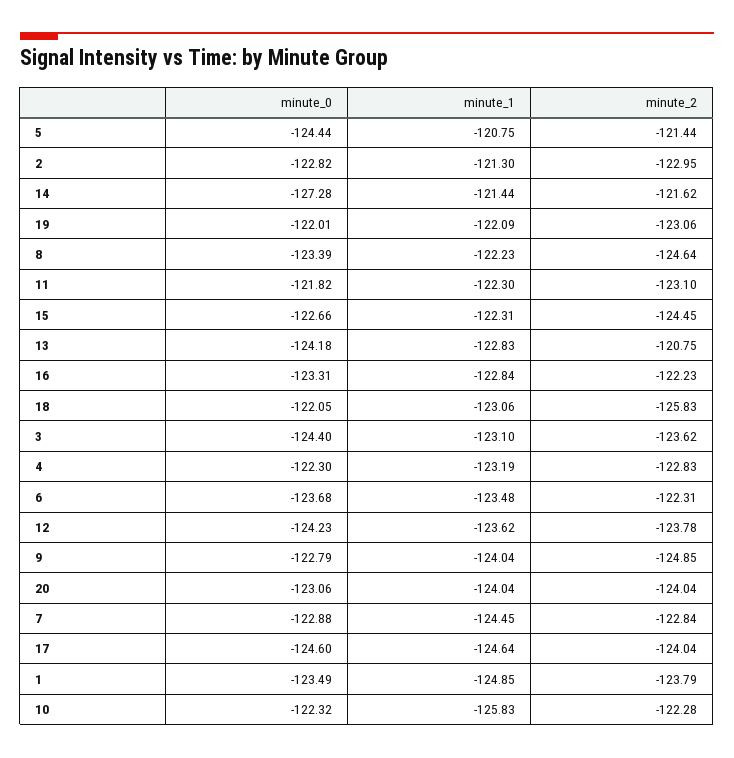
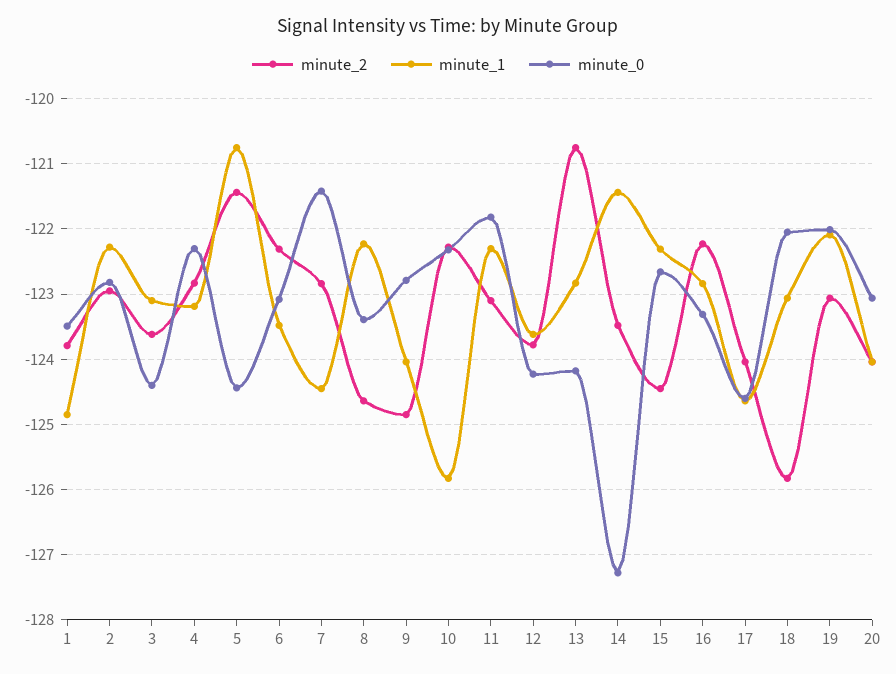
  {
    "minute_0": {
      "5": -124.44,
      "2": -122.82,
      "14": -127.28,
      "19": -122.01,
      "8": -123.39,
      "11": -121.82,
      "15": -122.66,
      "13": -124.18,
      "16": -123.31,
      "18": -122.05,
      "3": -124.4,
      "4": -122.3,
-     "6": -123.68,
+     "6": -123.1,
      "12": -124.23,
      "9": -122.79,
      "20": -123.06,
-     "7": -122.88,
+     "7": -121.4,
      "17": -124.6,
      "1": -123.49,
      "10": -122.32
    },
    "minute_1": {
      "5": -120.75,
-     "2": -121.3,
+     "2": -122.3,
      "14": -121.44,
      "19": -122.09,
      "8": -122.23,
      "11": -122.3,
      "15": -122.31,
      "13": -122.83,
      "16": -122.84,
      "18": -123.06,
      "3": -123.1,
      "4": -123.19,
      "6": -123.48,
      "12": -123.62,
      "9": -124.04,
      "20": -124.04,
      "7": -124.45,
      "17": -124.64,
      "1": -124.85,
      "10": -125.83
    },
    "minute_2": {
      "5": -121.44,
      "2": -122.95,
-     "14": -121.62,
+     "14": -123.5,
      "19": -123.06,
      "8": -124.64,
      "11": -123.1,
      "15": -124.45,
      "13": -120.75,
      "16": -122.23,
      "18": -125.83,
      "3": -123.62,
      "4": -122.83,
      "6": -122.31,
      "12": -123.78,
      "9": -124.85,
      "20": -124.04,
      "7": -122.84,
      "17": -124.04,
      "1": -123.79,
      "10": -122.28
    }
  }

